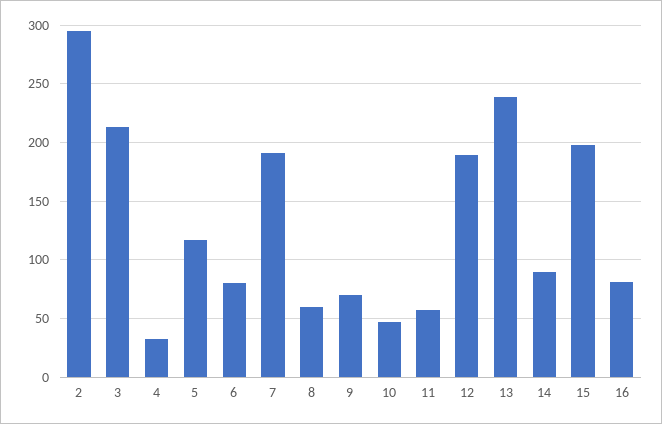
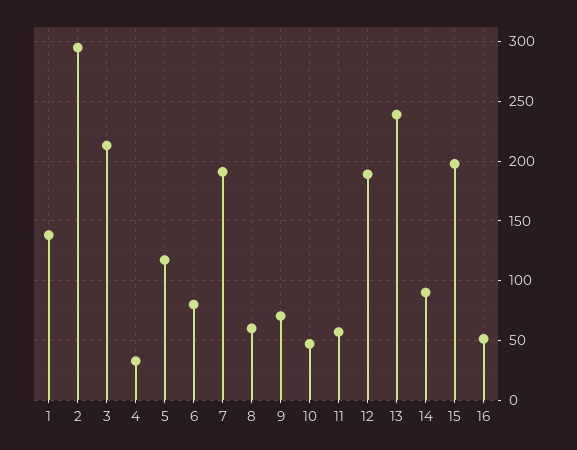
  {
    "2": 300,
    "3": 210,
    "4": 30,
    "5": 120,
    "6": 80,
    "7": 190,
    "8": 60,
    "9": 70,
    "10": 50,
    "11": 60,
    "12": 190,
    "13": 240,
    "14": 90,
    "15": 200,
-   "16": 80
+   "16": 50,
+   "1": 140
  }

